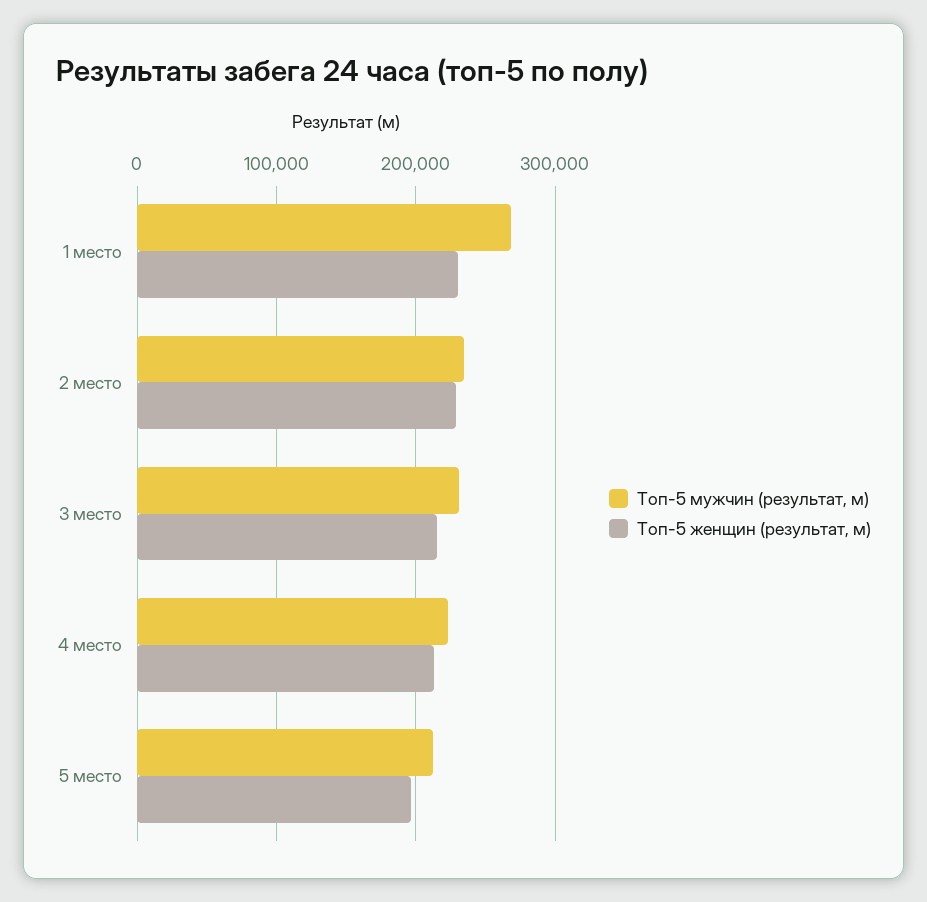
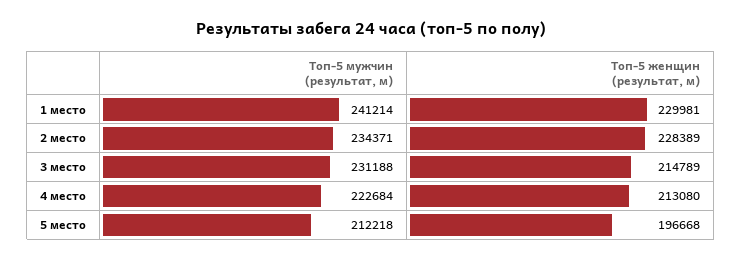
  {
    "Топ-5 мужчин (результат, м)": {
-     "1 место": 270000,
+     "1 место": 241214,
      "2 место": 234371,
      "3 место": 231188,
      "4 место": 222684,
      "5 место": 212218
    },
    "Топ-5 женщин (результат, м)": {
      "1 место": 229981,
      "2 место": 228389,
      "3 место": 214789,
      "4 место": 213080,
      "5 место": 196668
    }
  }

